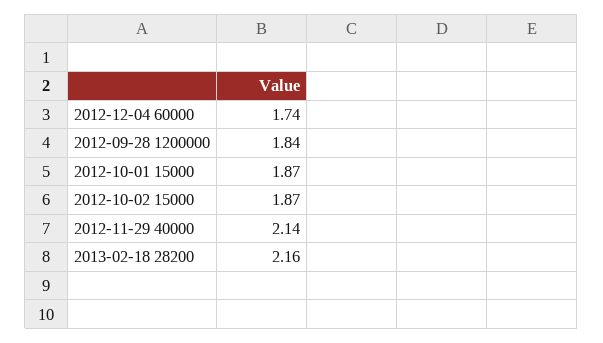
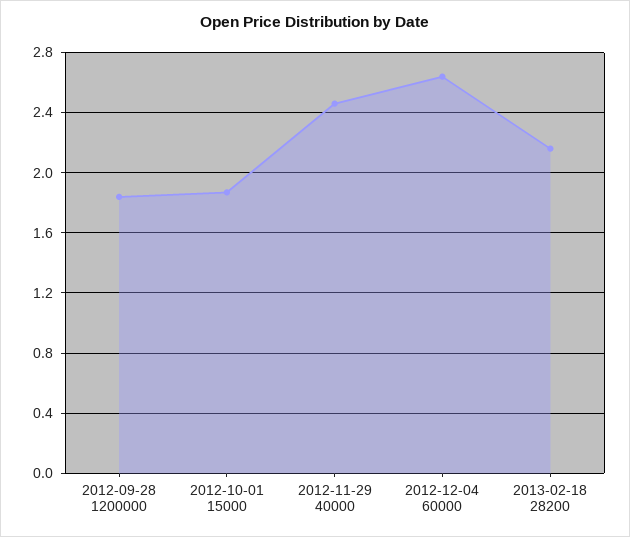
  {
-   "2012-12-04 60000": 1.74,
+   "2012-12-04 60000": 2.65,
    "2012-09-28 1200000": 1.84,
    "2012-10-01 15000": 1.87,
-   "2012-10-02 15000": 1.87,
-   "2012-11-29 40000": 2.14,
+   "2012-11-29 40000": 2.45,
    "2013-02-18 28200": 2.16
  }

